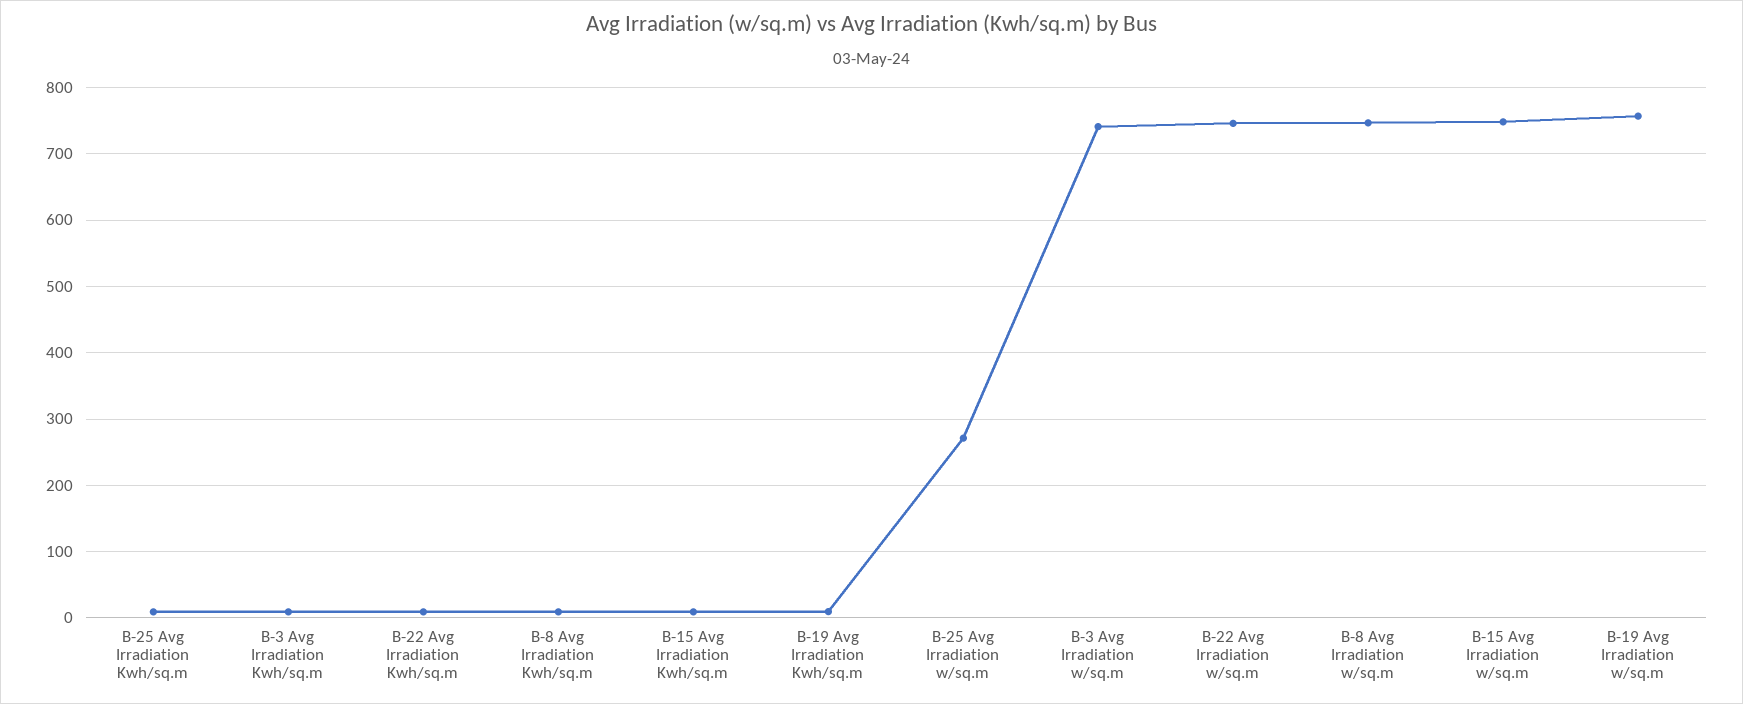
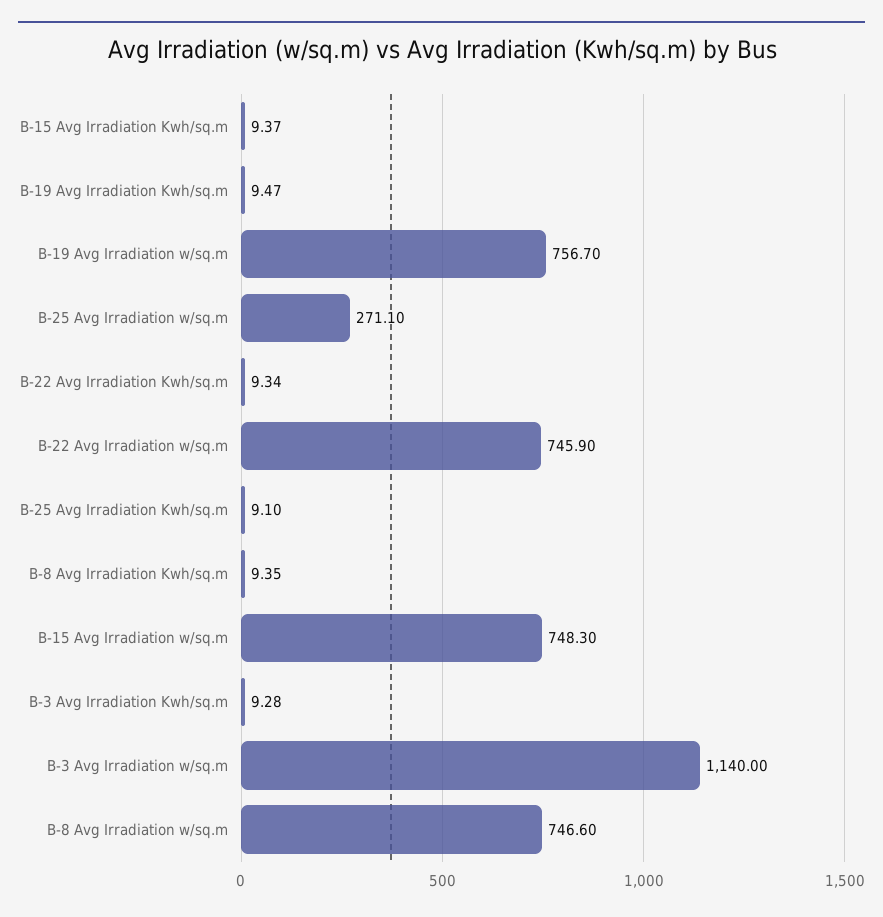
  {
    "B-25 Avg Irradiation Kwh/sq.m": 9.1,
    "B-3 Avg Irradiation Kwh/sq.m": 9.28,
    "B-22 Avg Irradiation Kwh/sq.m": 9.34,
    "B-8 Avg Irradiation Kwh/sq.m": 9.35,
    "B-15 Avg Irradiation Kwh/sq.m": 9.37,
    "B-19 Avg Irradiation Kwh/sq.m": 9.47,
    "B-25 Avg Irradiation w/sq.m": 271.1,
-   "B-3 Avg Irradiation w/sq.m": 740,
+   "B-3 Avg Irradiation w/sq.m": 1140,
    "B-22 Avg Irradiation w/sq.m": 745.9,
    "B-8 Avg Irradiation w/sq.m": 746.6,
    "B-15 Avg Irradiation w/sq.m": 748.3,
    "B-19 Avg Irradiation w/sq.m": 756.7
  }

